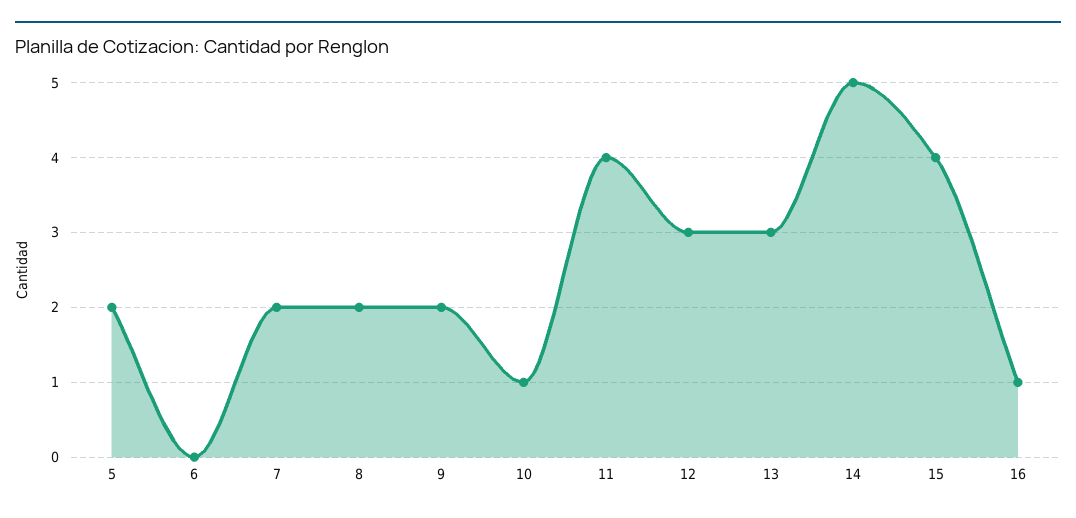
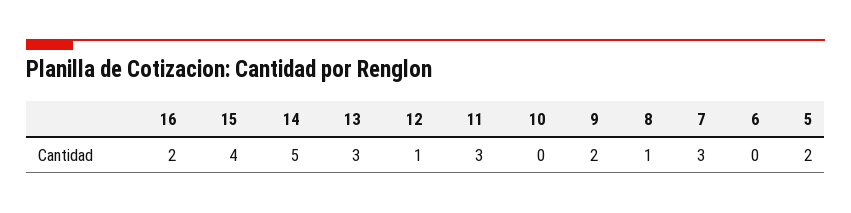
  {
    "5": 2,
    "6": 0,
-   "7": 2,
+   "7": 3,
-   "8": 2,
+   "8": 1,
    "9": 2,
-   "10": 1,
+   "10": 0,
-   "11": 4,
+   "11": 3,
-   "12": 3,
+   "12": 1,
    "13": 3,
    "14": 5,
    "15": 4,
-   "16": 1
+   "16": 2
  }

